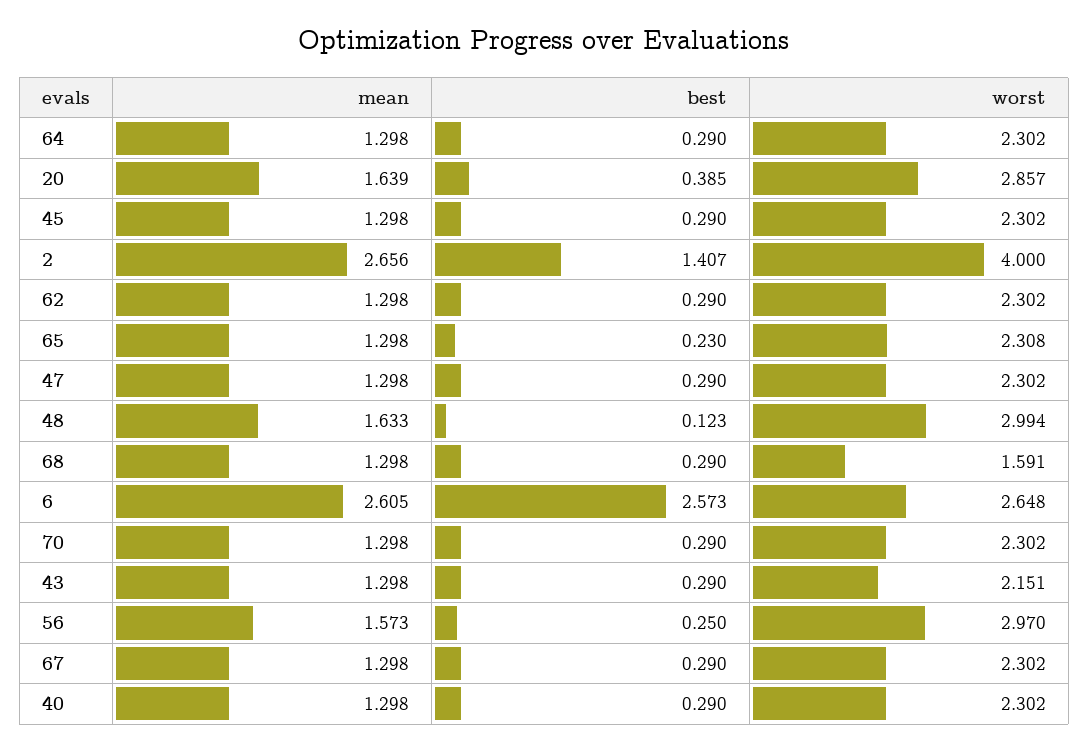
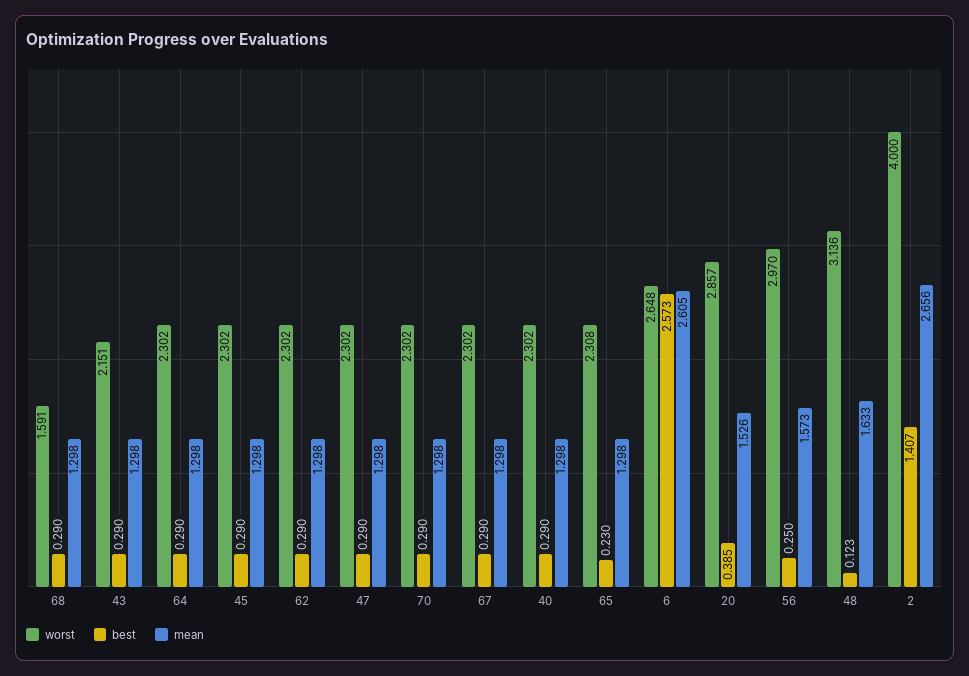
  {
    "mean": {
      "64": 1.298,
-     "20": 1.639,
+     "20": 1.526,
      "45": 1.298,
      "2": 2.656,
      "62": 1.298,
      "65": 1.298,
      "47": 1.298,
      "48": 1.633,
      "68": 1.298,
      "6": 2.605,
      "70": 1.298,
      "43": 1.298,
      "56": 1.573,
      "67": 1.298,
      "40": 1.298
    },
    "best": {
      "64": 0.29,
      "20": 0.385,
      "45": 0.29,
      "2": 1.407,
      "62": 0.29,
      "65": 0.23,
      "47": 0.29,
      "48": 0.123,
      "68": 0.29,
      "6": 2.573,
      "70": 0.29,
      "43": 0.29,
      "56": 0.25,
      "67": 0.29,
      "40": 0.29
    },
    "worst": {
      "64": 2.302,
      "20": 2.857,
      "45": 2.302,
      "2": 4,
      "62": 2.302,
      "65": 2.308,
      "47": 2.302,
-     "48": 2.994,
+     "48": 3.136,
      "68": 1.591,
      "6": 2.648,
      "70": 2.302,
      "43": 2.151,
      "56": 2.97,
      "67": 2.302,
      "40": 2.302
    }
  }

